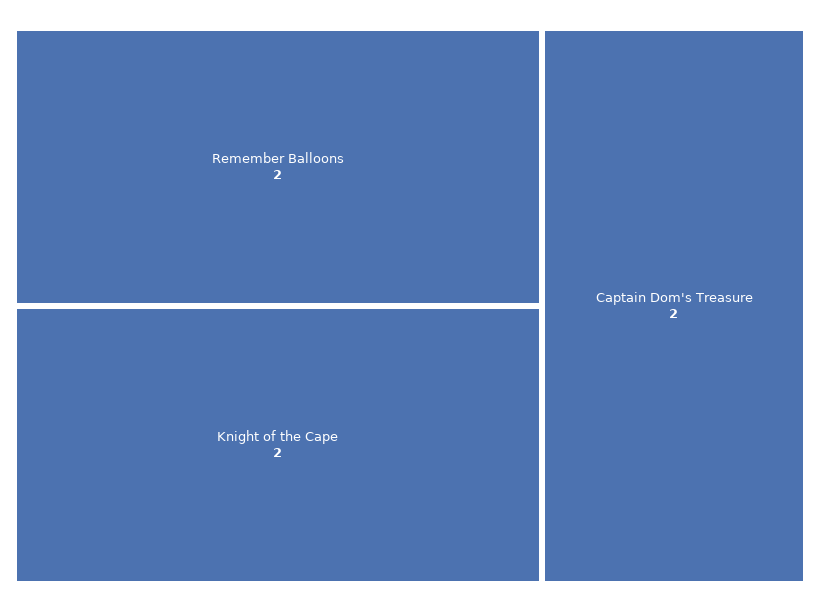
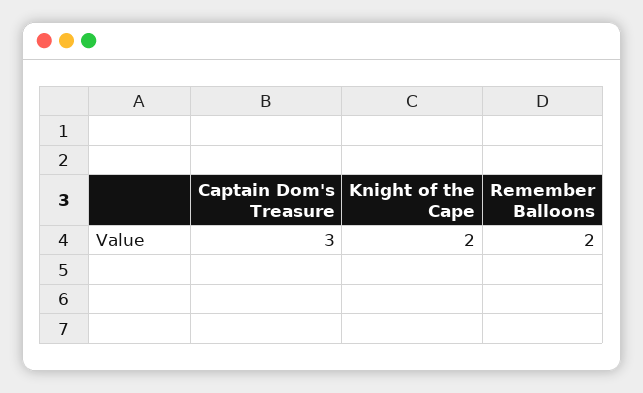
  {
    "Remember Balloons": 2,
    "Knight of the Cape": 2,
-   "Captain Dom's Treasure": 2
+   "Captain Dom's Treasure": 3
  }

